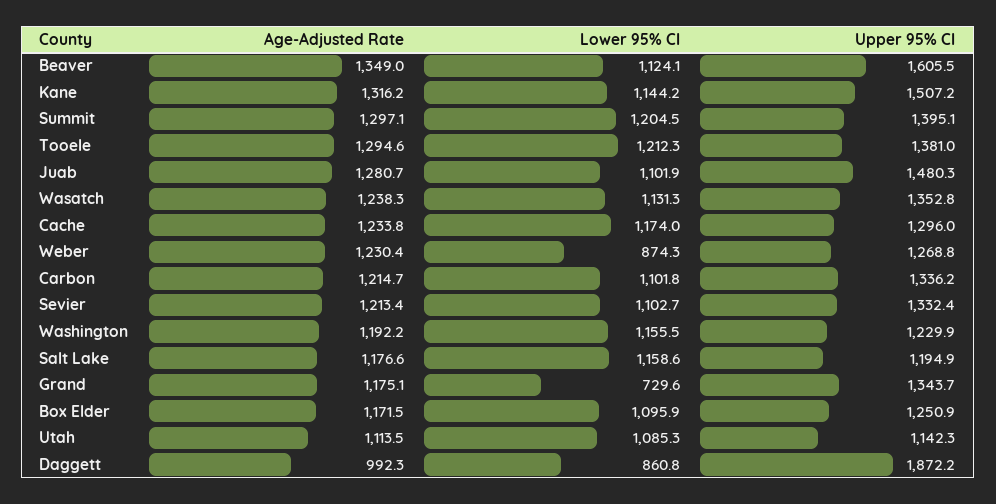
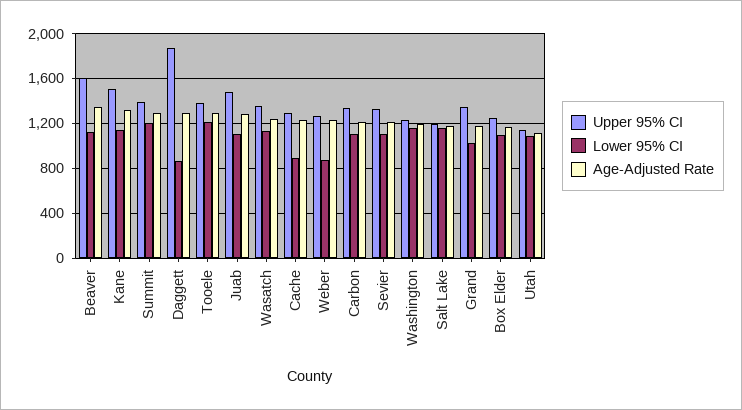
  {
    "Age-Adjusted Rate": {
      "Beaver": 1349,
      "Kane": 1316.2,
      "Summit": 1297.1,
      "Tooele": 1294.6,
      "Juab": 1280.7,
      "Wasatch": 1238.3,
      "Cache": 1233.8,
      "Weber": 1230.4,
      "Carbon": 1214.7,
      "Sevier": 1213.4,
      "Washington": 1192.2,
      "Salt Lake": 1176.6,
      "Grand": 1175.1,
      "Box Elder": 1171.5,
      "Utah": 1113.5,
-     "Daggett": 992.3
+     "Daggett": 1300
    },
    "Lower 95% CI": {
      "Beaver": 1124.1,
      "Kane": 1144.2,
      "Summit": 1204.5,
      "Tooele": 1212.3,
      "Juab": 1101.9,
      "Wasatch": 1131.3,
-     "Cache": 1174,
+     "Cache": 900,
      "Weber": 874.3,
      "Carbon": 1101.8,
      "Sevier": 1102.7,
      "Washington": 1155.5,
      "Salt Lake": 1158.6,
-     "Grand": 729.6,
+     "Grand": 1000,
      "Box Elder": 1095.9,
      "Utah": 1085.3,
      "Daggett": 860.8
    },
    "Upper 95% CI": {
      "Beaver": 1605.5,
      "Kane": 1507.2,
      "Summit": 1395.1,
      "Tooele": 1381,
      "Juab": 1480.3,
      "Wasatch": 1352.8,
      "Cache": 1296,
      "Weber": 1268.8,
      "Carbon": 1336.2,
      "Sevier": 1332.4,
      "Washington": 1229.9,
      "Salt Lake": 1194.9,
      "Grand": 1343.7,
      "Box Elder": 1250.9,
      "Utah": 1142.3,
      "Daggett": 1872.2
    }
  }

